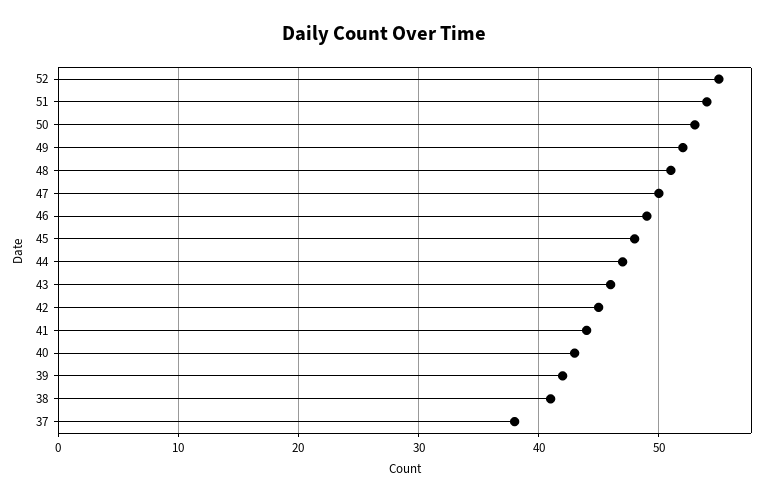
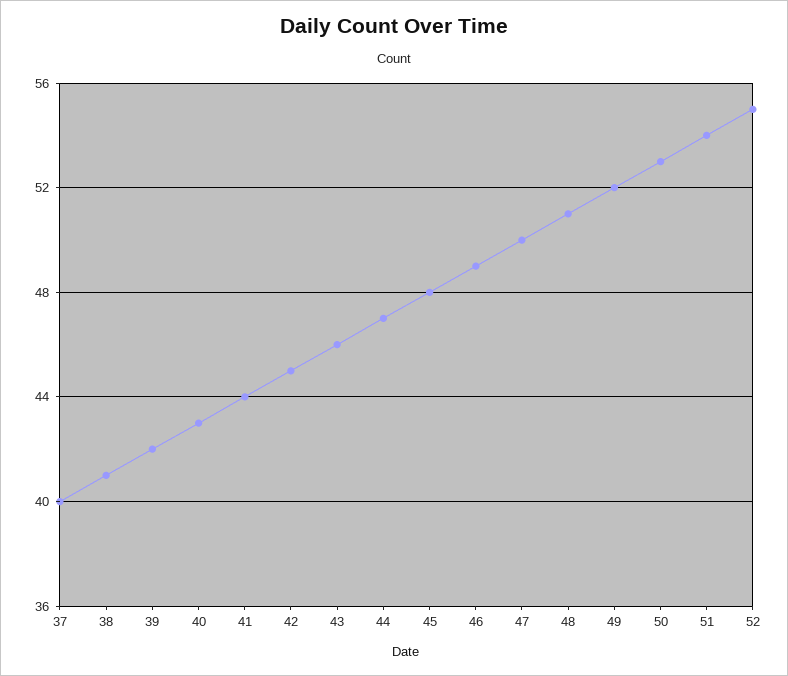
  {
    "52": 55,
    "51": 54,
    "50": 53,
    "49": 52,
    "48": 51,
    "47": 50,
    "46": 49,
    "45": 48,
    "44": 47,
    "43": 46,
    "42": 45,
    "41": 44,
    "40": 43,
    "39": 42,
    "38": 41,
-   "37": 38
+   "37": 40
  }

